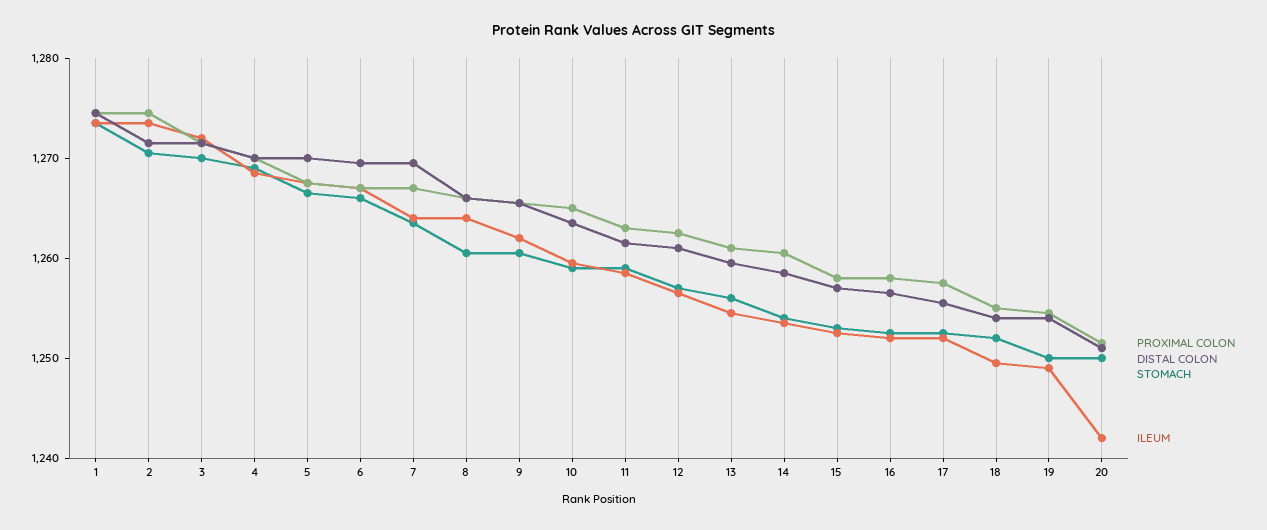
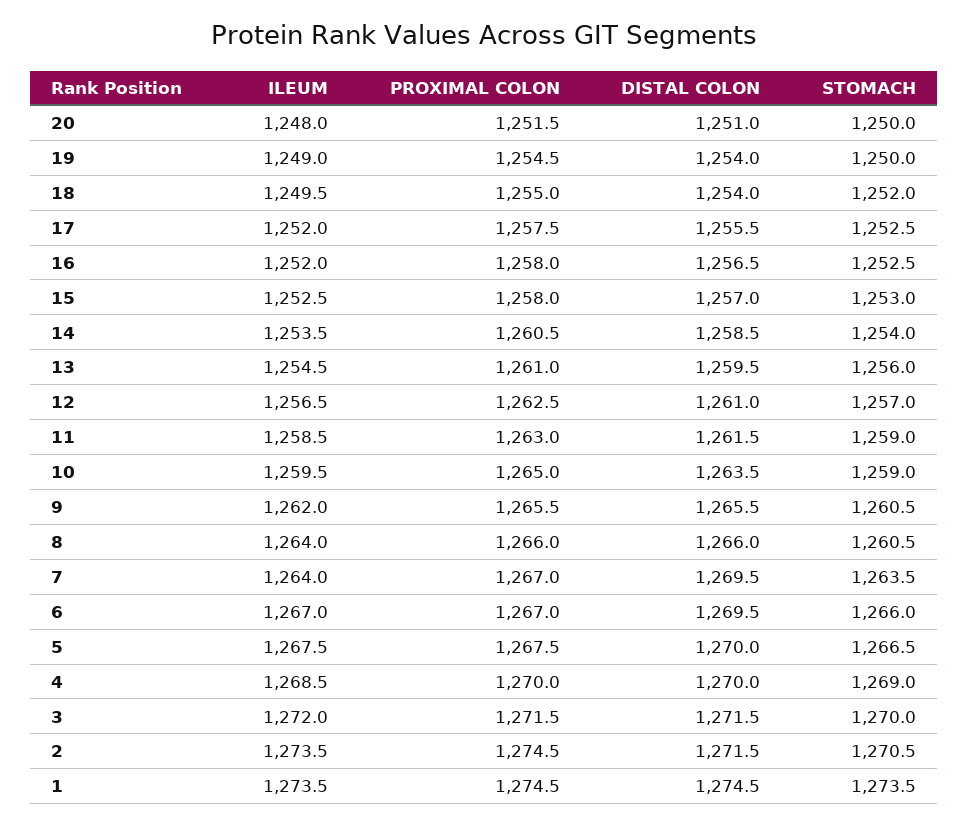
  {
    "PROXIMAL COLON": {
      "1": 1274.5,
      "2": 1274.5,
      "3": 1271.5,
      "4": 1270,
      "5": 1267.5,
      "6": 1267,
      "7": 1267,
      "8": 1266,
      "9": 1265.5,
      "10": 1265,
      "11": 1263,
      "12": 1262.5,
      "13": 1261,
      "14": 1260.5,
      "15": 1258,
      "16": 1258,
      "17": 1257.5,
      "18": 1255,
      "19": 1254.5,
      "20": 1251.5
    },
    "DISTAL COLON": {
      "1": 1274.5,
      "2": 1271.5,
      "3": 1271.5,
      "4": 1270,
      "5": 1270,
      "6": 1269.5,
      "7": 1269.5,
      "8": 1266,
      "9": 1265.5,
      "10": 1263.5,
      "11": 1261.5,
      "12": 1261,
      "13": 1259.5,
      "14": 1258.5,
      "15": 1257,
      "16": 1256.5,
      "17": 1255.5,
      "18": 1254,
      "19": 1254,
      "20": 1251
    },
    "STOMACH": {
      "1": 1273.5,
      "2": 1270.5,
      "3": 1270,
      "4": 1269,
      "5": 1266.5,
      "6": 1266,
      "7": 1263.5,
      "8": 1260.5,
      "9": 1260.5,
      "10": 1259,
      "11": 1259,
      "12": 1257,
      "13": 1256,
      "14": 1254,
      "15": 1253,
      "16": 1252.5,
      "17": 1252.5,
      "18": 1252,
      "19": 1250,
      "20": 1250
    },
    "ILEUM": {
      "1": 1273.5,
      "2": 1273.5,
      "3": 1272,
      "4": 1268.5,
      "5": 1267.5,
      "6": 1267,
      "7": 1264,
      "8": 1264,
      "9": 1262,
      "10": 1259.5,
      "11": 1258.5,
      "12": 1256.5,
      "13": 1254.5,
      "14": 1253.5,
      "15": 1252.5,
      "16": 1252,
      "17": 1252,
      "18": 1249.5,
      "19": 1249,
-     "20": 1242
+     "20": 1248
    }
  }

